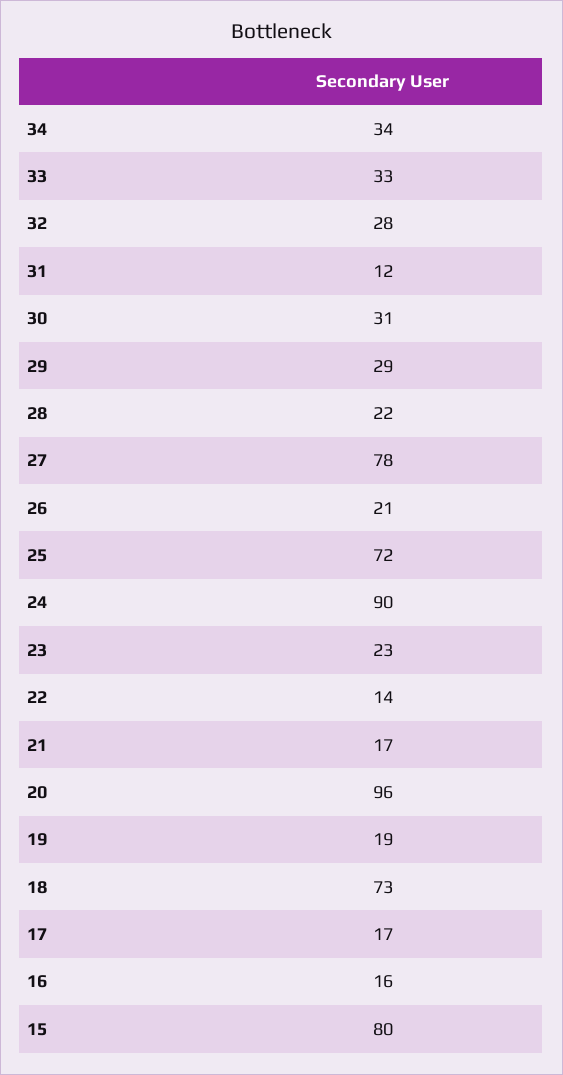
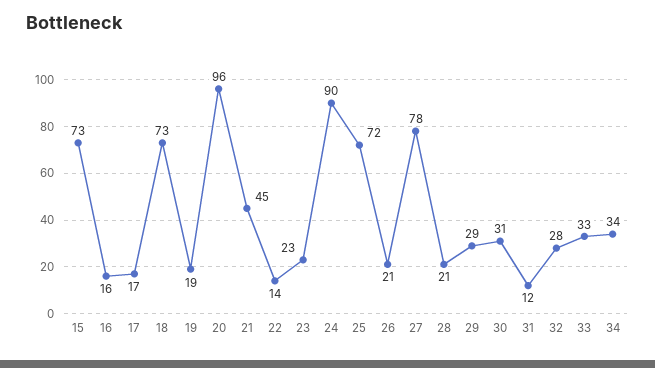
  {
    "34": 34,
    "33": 33,
    "32": 28,
    "31": 12,
    "30": 31,
    "29": 29,
-   "28": 22,
+   "28": 21,
    "27": 78,
    "26": 21,
    "25": 72,
    "24": 90,
    "23": 23,
    "22": 14,
-   "21": 17,
+   "21": 45,
    "20": 96,
    "19": 19,
    "18": 73,
    "17": 17,
    "16": 16,
-   "15": 80
+   "15": 73
  }

